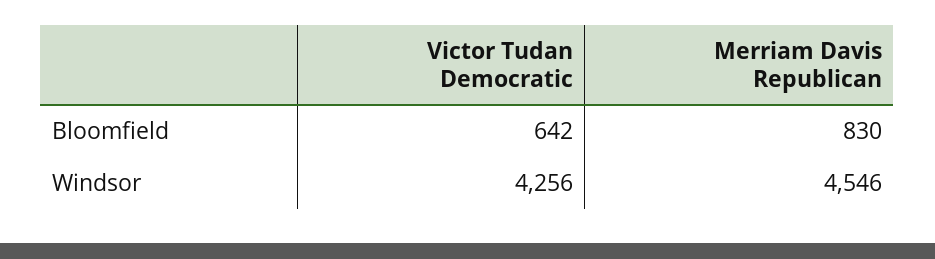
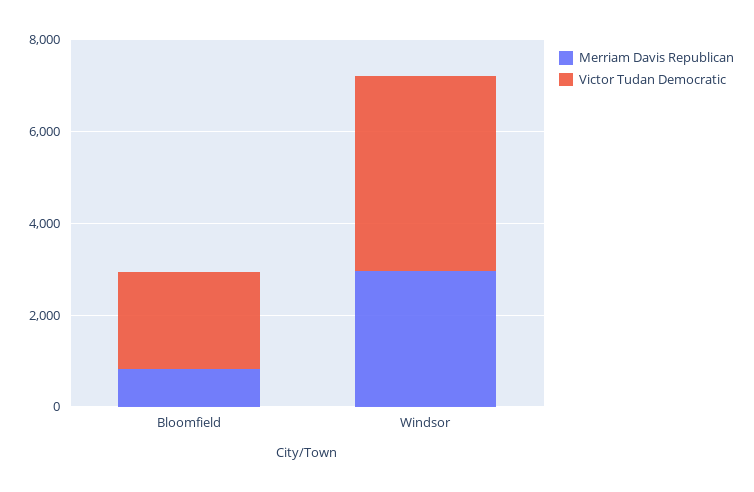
  {
    "Victor Tudan Democratic": {
-     "Bloomfield": 642,
+     "Bloomfield": 2000,
      "Windsor": 4256
    },
    "Merriam Davis Republican": {
      "Bloomfield": 830,
-     "Windsor": 4546
+     "Windsor": 3000
    }
  }

